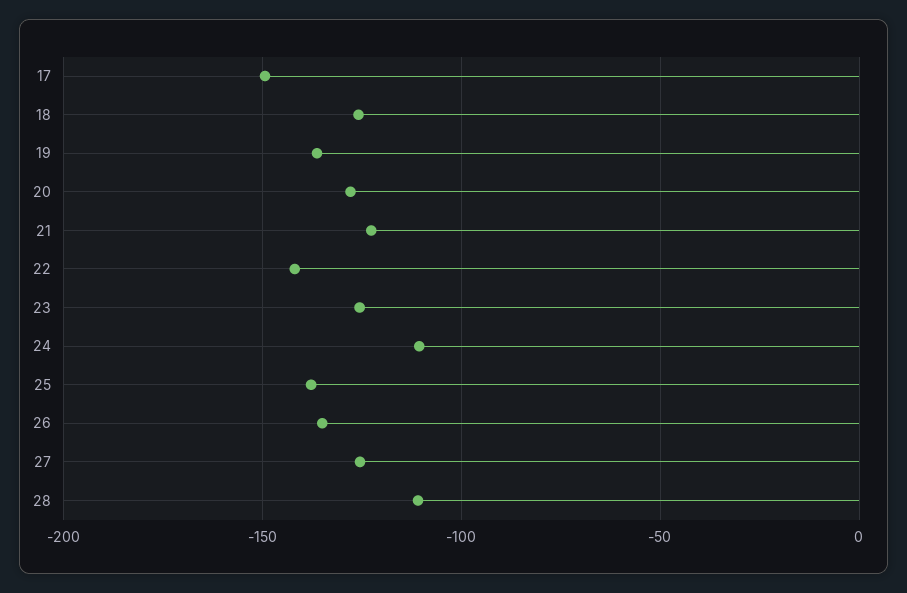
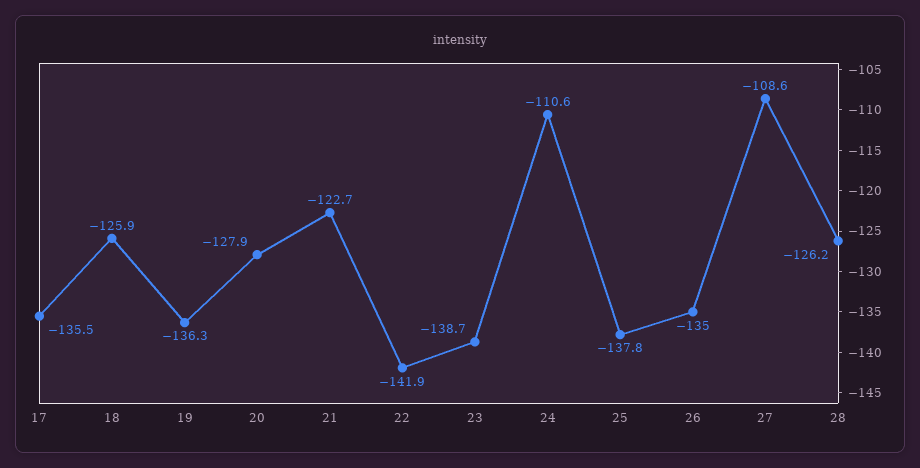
  {
-   "17": -150,
+   "17": -135.5,
    "18": -125.9,
    "19": -136.3,
    "20": -127.9,
    "21": -122.7,
    "22": -141.9,
-   "23": -125,
+   "23": -138.7,
    "24": -110.6,
    "25": -137.8,
    "26": -135,
-   "27": -125,
+   "27": -108.6,
-   "28": -110
+   "28": -126.2
  }

